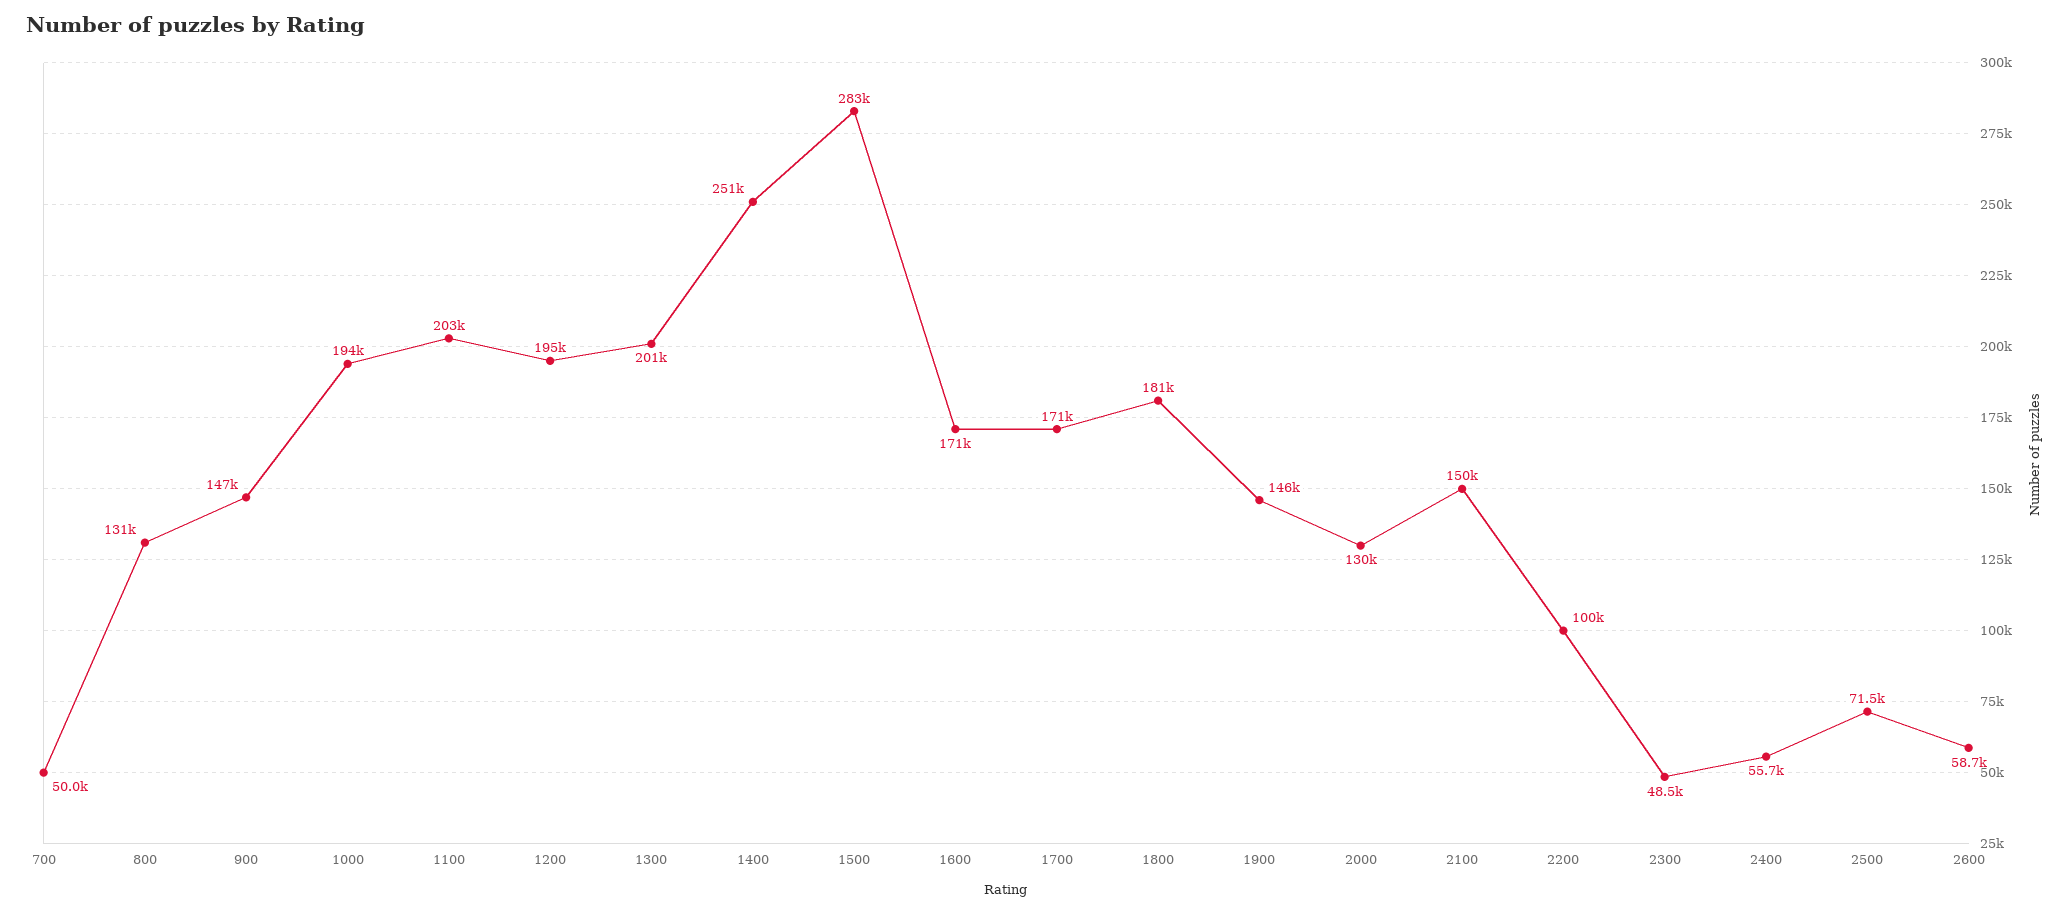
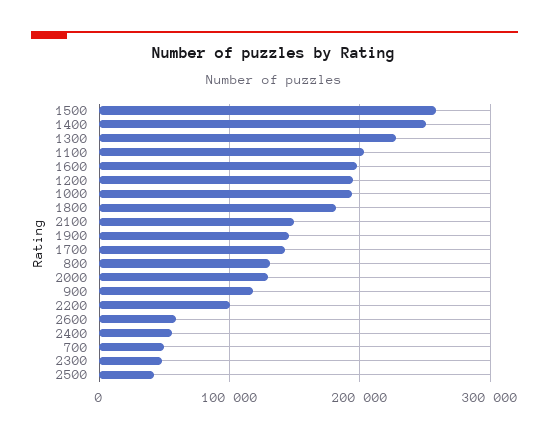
  {
    "700": 50000,
    "800": 131000,
-   "900": 147000,
+   "900": 120000,
    "1000": 194000,
    "1100": 203000,
    "1200": 195000,
-   "1300": 201000,
+   "1300": 230000,
    "1400": 251000,
-   "1500": 283000,
+   "1500": 260000,
-   "1600": 171000,
+   "1600": 200000,
-   "1700": 171000,
+   "1700": 140000,
    "1800": 181000,
    "1900": 146000,
    "2000": 130000,
    "2100": 150000,
    "2200": 100000,
    "2300": 48500,
    "2400": 55700,
-   "2500": 71500,
+   "2500": 40000,
    "2600": 58700
  }

